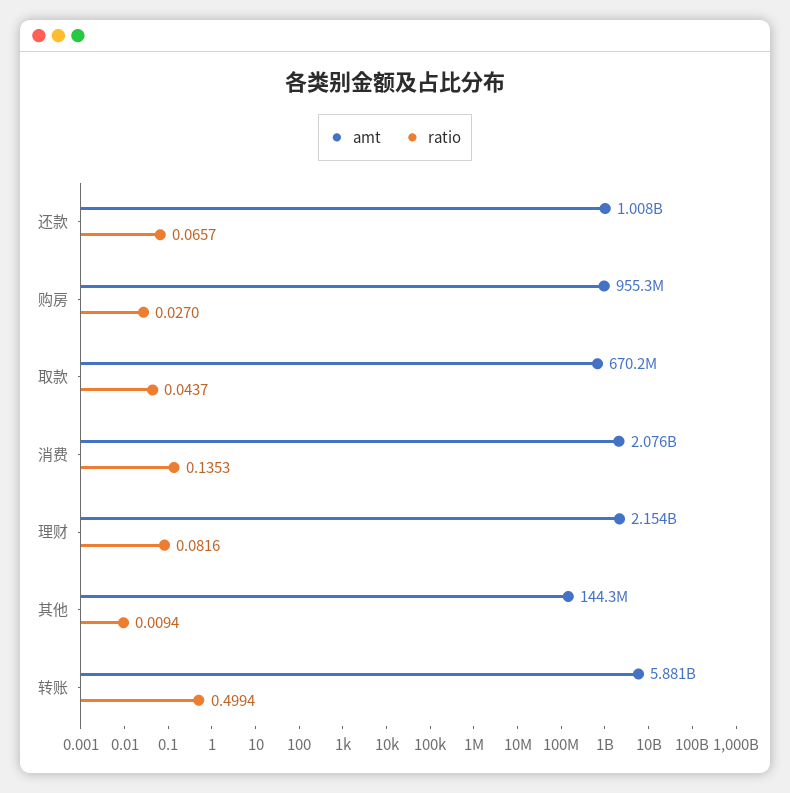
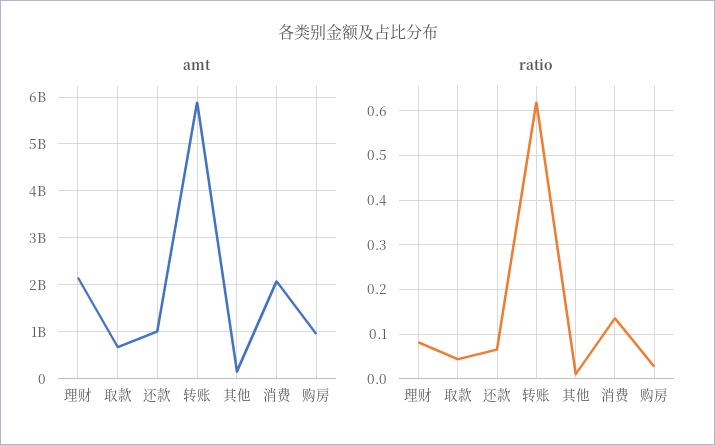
  {
    "amt": {
      "还款": 1008000000,
      "购房": 955300000,
      "取款": 670200000,
      "消费": 2076000000,
      "理财": 2154000000,
      "其他": 144300000,
      "转账": 5881000000
    },
    "ratio": {
      "还款": 0.0657,
      "购房": 0.027,
      "取款": 0.0437,
      "消费": 0.1353,
      "理财": 0.0816,
      "其他": 0.0094,
-     "转账": 0.4994
+     "转账": 0.62
    }
  }

